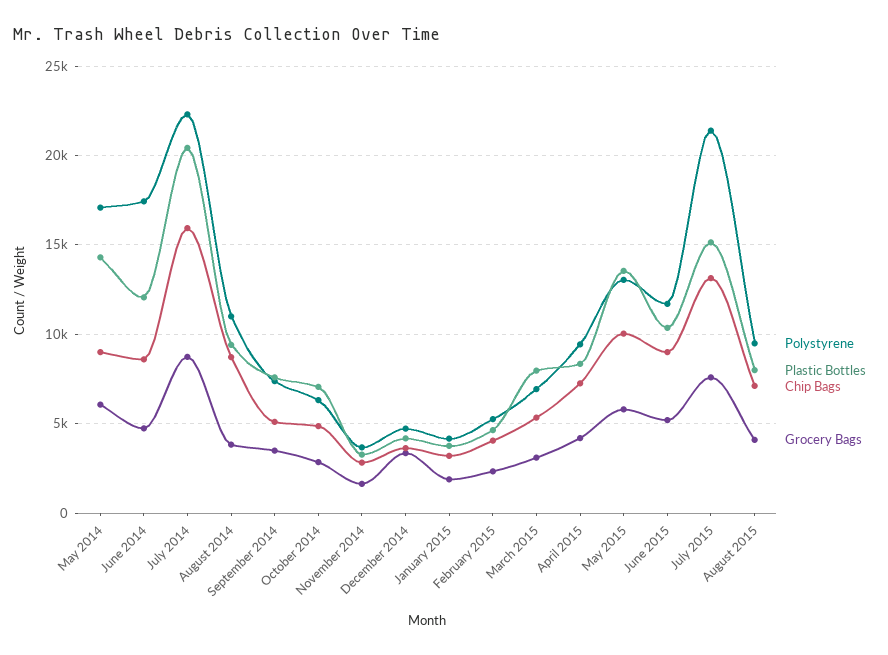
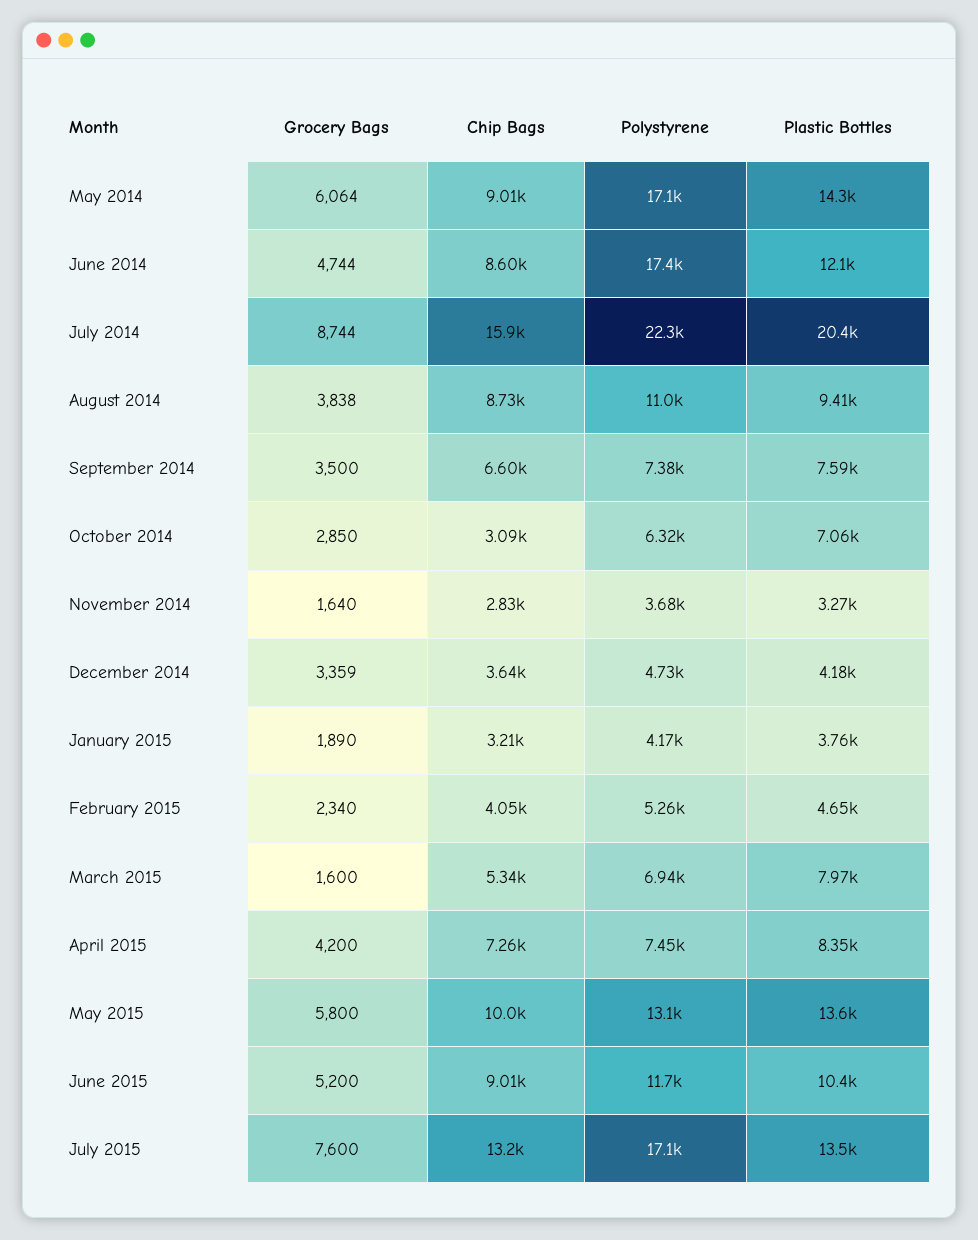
  {
    "Polystyrene": {
      "May 2014": 17100,
      "June 2014": 17400,
      "July 2014": 22300,
      "August 2014": 11000,
      "September 2014": 7380,
      "October 2014": 6320,
      "November 2014": 3680,
      "December 2014": 4730,
      "January 2015": 4170,
      "February 2015": 5260,
      "March 2015": 6940,
-     "April 2015": 9500,
+     "April 2015": 7450,
      "May 2015": 13100,
      "June 2015": 11700,
-     "July 2015": 21500,
+     "July 2015": 17100
-     "August 2015": 9500
    },
    "Plastic Bottles": {
      "May 2014": 14300,
      "June 2014": 12100,
      "July 2014": 20400,
      "August 2014": 9410,
      "September 2014": 7590,
      "October 2014": 7060,
      "November 2014": 3270,
      "December 2014": 4180,
      "January 2015": 3760,
      "February 2015": 4650,
      "March 2015": 7970,
      "April 2015": 8350,
      "May 2015": 13600,
      "June 2015": 10400,
-     "July 2015": 15000,
+     "July 2015": 13500
-     "August 2015": 8000
    },
    "Chip Bags": {
      "May 2014": 9010,
      "June 2014": 8600,
      "July 2014": 15900,
      "August 2014": 8730,
-     "September 2014": 5000,
+     "September 2014": 6600,
-     "October 2014": 5000,
+     "October 2014": 3090,
      "November 2014": 2830,
      "December 2014": 3640,
      "January 2015": 3210,
      "February 2015": 4050,
      "March 2015": 5340,
      "April 2015": 7260,
      "May 2015": 10000,
      "June 2015": 9010,
-     "July 2015": 13200,
+     "July 2015": 13200
-     "August 2015": 7000
    },
    "Grocery Bags": {
      "May 2014": 6064,
      "June 2014": 4744,
      "July 2014": 8744,
      "August 2014": 3838,
      "September 2014": 3500,
      "October 2014": 2850,
      "November 2014": 1640,
      "December 2014": 3359,
      "January 2015": 1890,
      "February 2015": 2340,
-     "March 2015": 3000,
+     "March 2015": 1600,
      "April 2015": 4200,
      "May 2015": 5800,
      "June 2015": 5200,
-     "July 2015": 7600,
+     "July 2015": 7600
-     "August 2015": 4000
    }
  }

